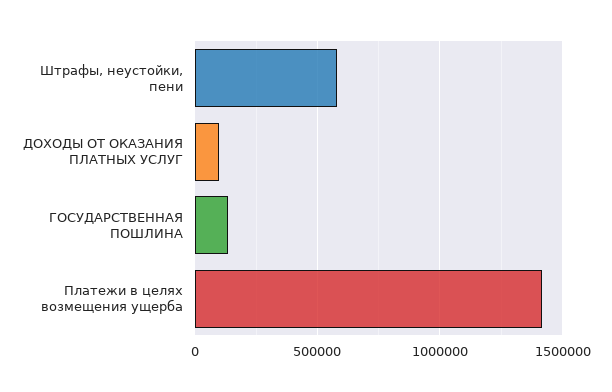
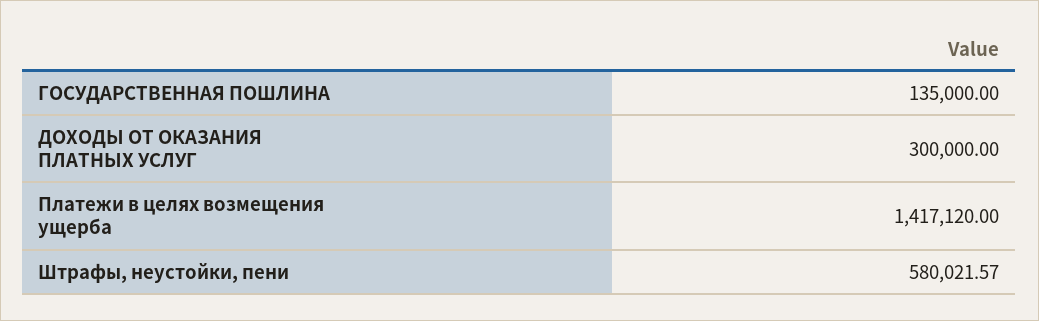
  {
    "Штрафы, неустойки, пени": 580021.57,
-   "ДОХОДЫ ОТ ОКАЗАНИЯ ПЛАТНЫХ УСЛУГ": 100000,
+   "ДОХОДЫ ОТ ОКАЗАНИЯ ПЛАТНЫХ УСЛУГ": 300000,
    "ГОСУДАРСТВЕННАЯ ПОШЛИНА": 135000,
    "Платежи в целях возмещения ущерба": 1417120
  }

